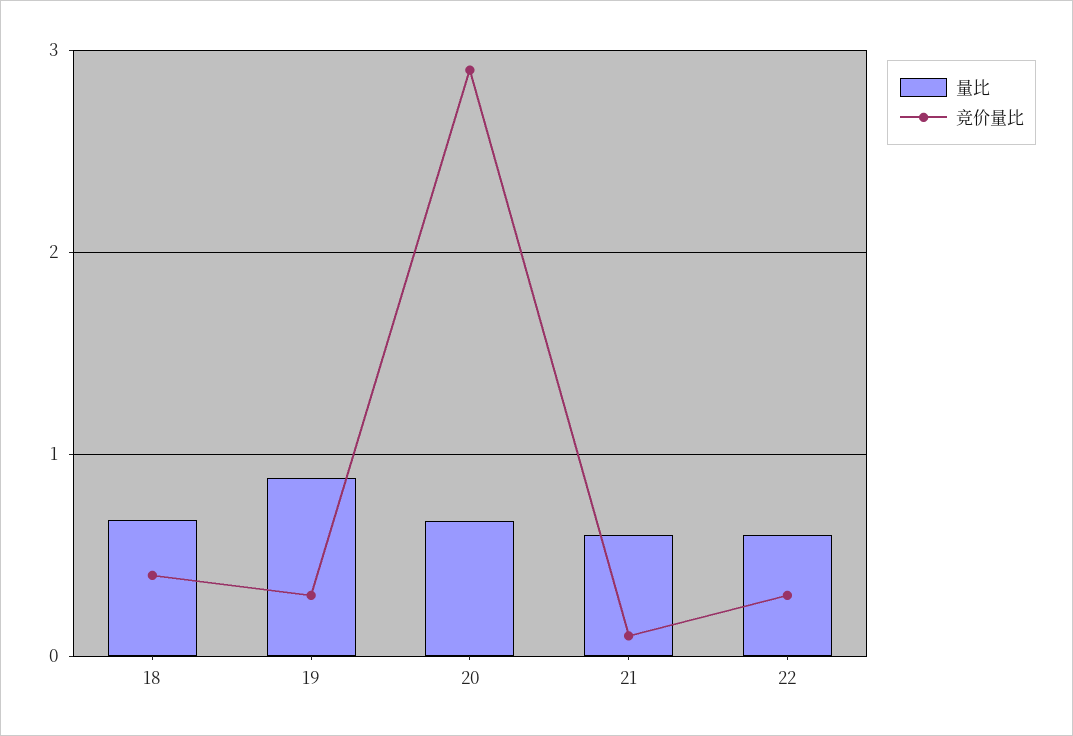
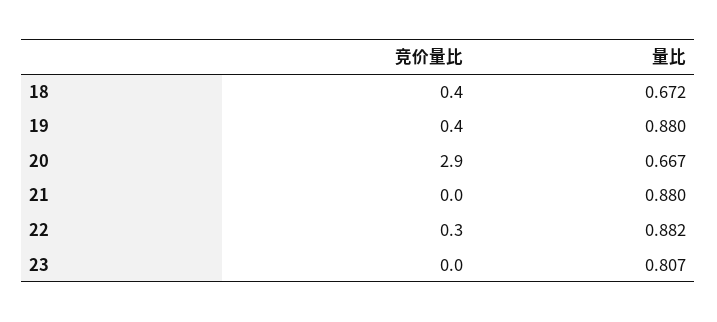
  {
    "量比": {
      "18": 0.672,
      "19": 0.88,
      "20": 0.667,
-     "21": 0.6,
+     "21": 0.88,
-     "22": 0.6
+     "22": 0.882,
+     "23": 0.807
    },
    "竞价量比": {
      "18": 0.4,
-     "19": 0.3,
+     "19": 0.4,
      "20": 2.9,
-     "21": 0.1,
+     "21": 0,
-     "22": 0.3
+     "22": 0.3,
+     "23": 0
    }
  }

